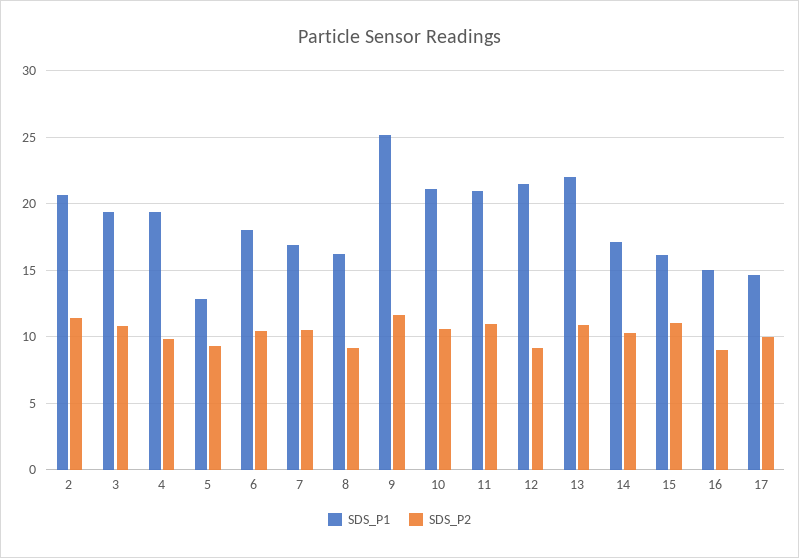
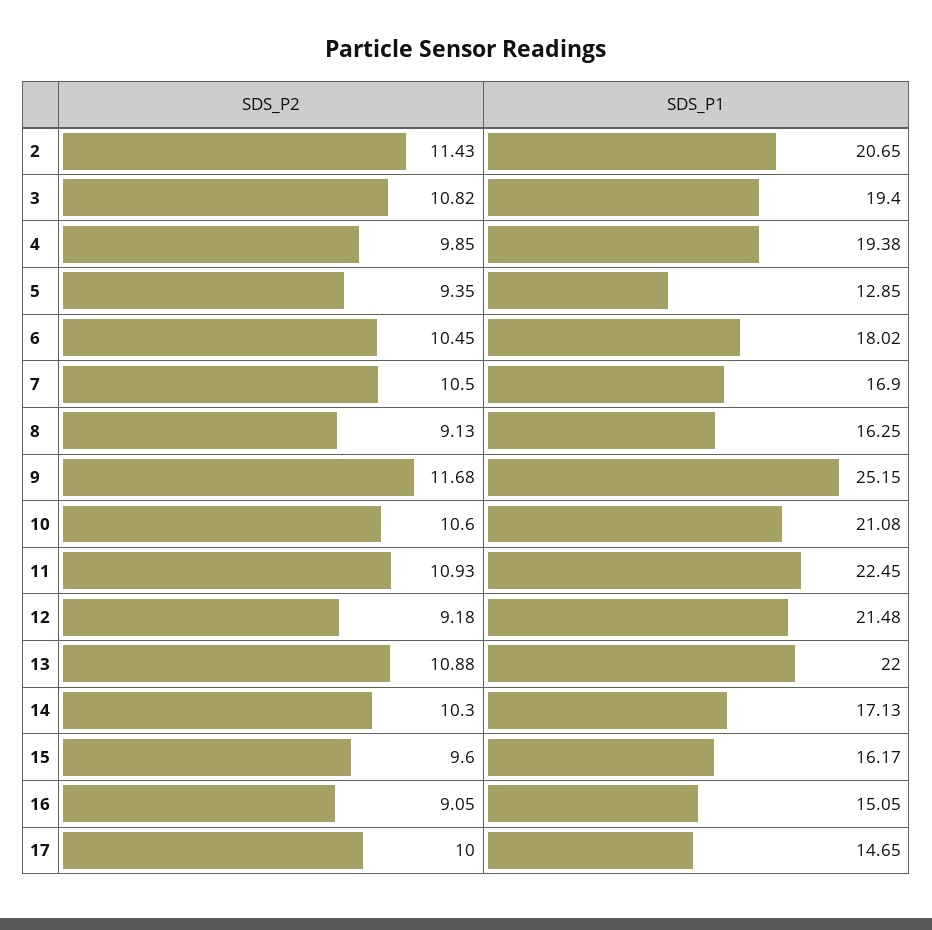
  {
    "SDS_P1": {
      "2": 20.65,
      "3": 19.4,
      "4": 19.38,
      "5": 12.85,
      "6": 18.02,
      "7": 16.9,
      "8": 16.25,
      "9": 25.15,
      "10": 21.08,
-     "11": 21,
+     "11": 22.45,
      "12": 21.48,
      "13": 22,
      "14": 17.13,
      "15": 16.17,
      "16": 15.05,
      "17": 14.65
    },
    "SDS_P2": {
      "2": 11.43,
      "3": 10.82,
      "4": 9.85,
      "5": 9.35,
      "6": 10.45,
      "7": 10.5,
      "8": 9.13,
      "9": 11.68,
      "10": 10.6,
      "11": 10.93,
      "12": 9.18,
      "13": 10.88,
      "14": 10.3,
-     "15": 11,
+     "15": 9.6,
      "16": 9.05,
      "17": 10
    }
  }

